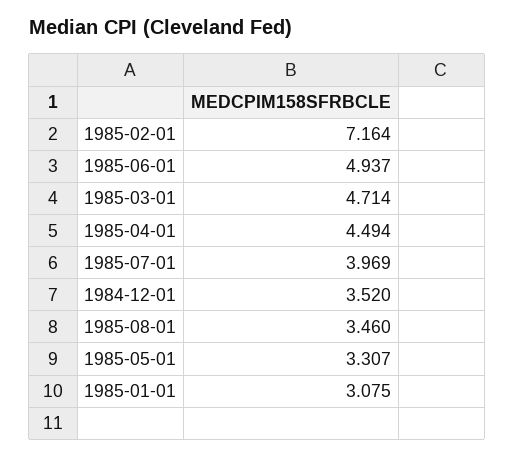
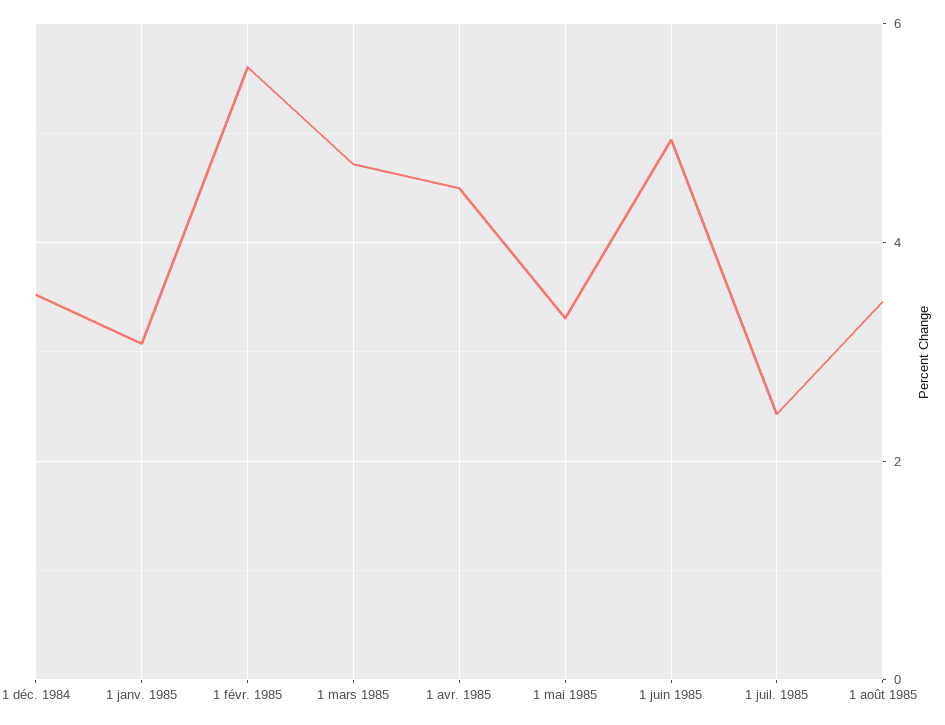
  {
-   "1985-02-01": 7.164,
+   "1985-02-01": 5.6,
    "1985-06-01": 4.937,
    "1985-03-01": 4.714,
    "1985-04-01": 4.494,
-   "1985-07-01": 3.969,
+   "1985-07-01": 2.4,
    "1984-12-01": 3.52,
    "1985-08-01": 3.46,
    "1985-05-01": 3.307,
    "1985-01-01": 3.075
  }

